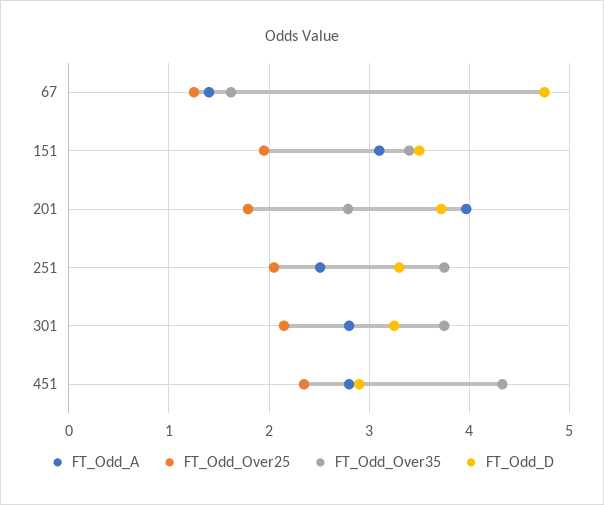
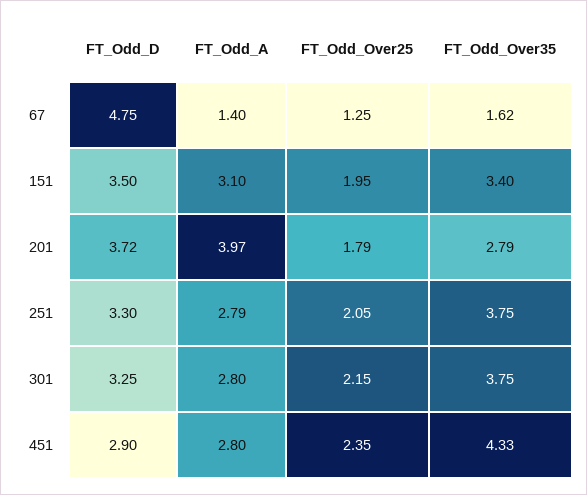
  {
    "FT_Odd_A": {
      "67": 1.4,
      "151": 3.1,
      "201": 3.97,
-     "251": 2.5,
+     "251": 2.79,
      "301": 2.8,
      "451": 2.8
    },
    "FT_Odd_Over25": {
      "67": 1.25,
      "151": 1.95,
      "201": 1.79,
      "251": 2.05,
      "301": 2.15,
      "451": 2.35
    },
    "FT_Odd_Over35": {
      "67": 1.62,
      "151": 3.4,
      "201": 2.79,
      "251": 3.75,
      "301": 3.75,
      "451": 4.33
    },
    "FT_Odd_D": {
      "67": 4.75,
      "151": 3.5,
      "201": 3.72,
      "251": 3.3,
      "301": 3.25,
      "451": 2.9
    }
  }

